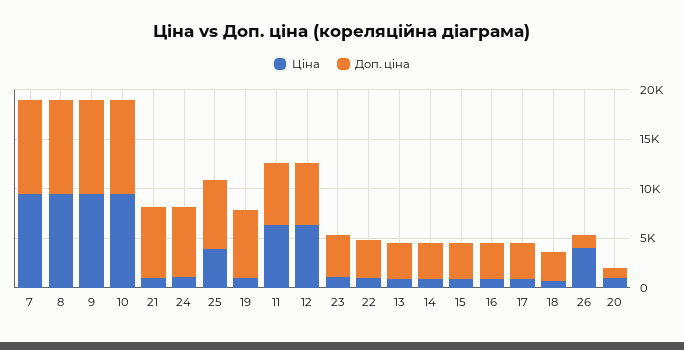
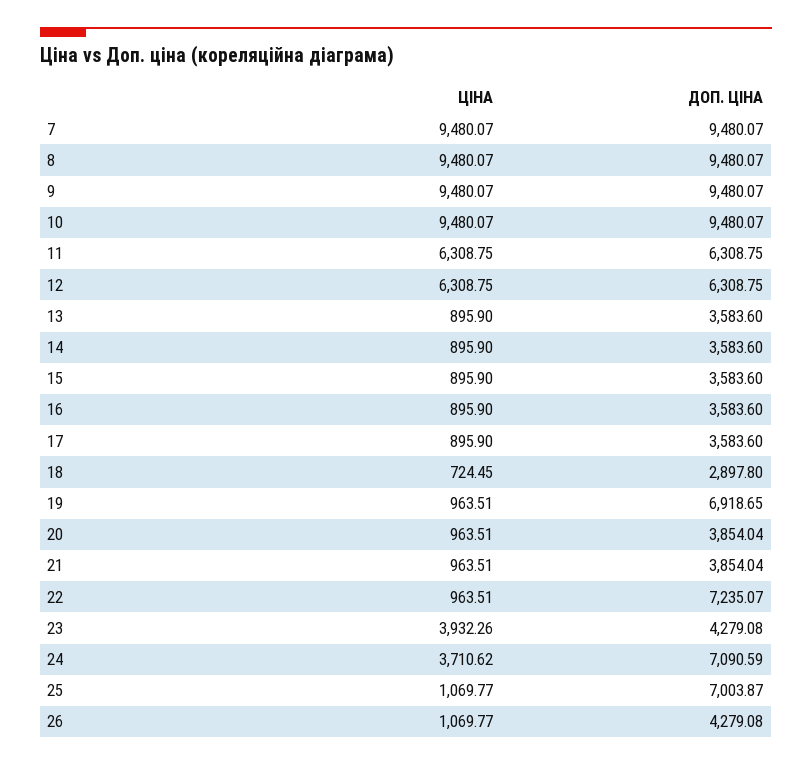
  {
    "Ціна": {
      "7": 9480.07,
      "8": 9480.07,
      "9": 9480.07,
      "10": 9480.07,
      "21": 963.51,
-     "24": 1000,
+     "24": 3710.62,
-     "25": 4000,
+     "25": 1069.77,
      "19": 963.51,
      "11": 6308.75,
      "12": 6308.75,
-     "23": 1000,
+     "23": 3932.26,
      "22": 963.51,
      "13": 895.9,
      "14": 895.9,
      "15": 895.9,
      "16": 895.9,
      "17": 895.9,
      "18": 724.45,
-     "26": 4000,
+     "26": 1069.77,
      "20": 963.51
    },
    "Доп. ціна": {
      "7": 9480.07,
      "8": 9480.07,
      "9": 9480.07,
      "10": 9480.07,
-     "21": 7000,
+     "21": 3854.04,
      "24": 7090.59,
      "25": 7003.87,
      "19": 6918.65,
      "11": 6308.75,
      "12": 6308.75,
      "23": 4279.08,
-     "22": 4000,
+     "22": 7235.07,
      "13": 3583.6,
      "14": 3583.6,
      "15": 3583.6,
      "16": 3583.6,
      "17": 3583.6,
      "18": 2897.8,
-     "26": 1000,
+     "26": 4279.08,
-     "20": 1000
+     "20": 3854.04
    }
  }

